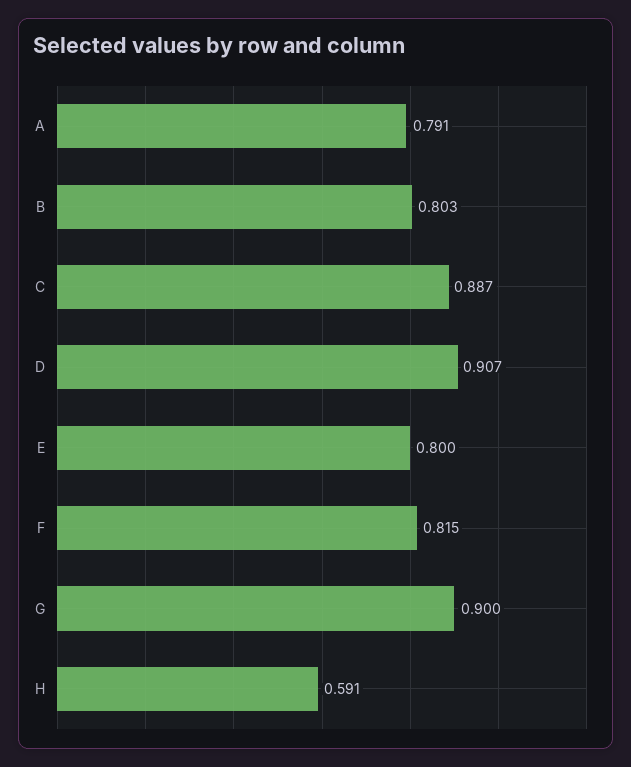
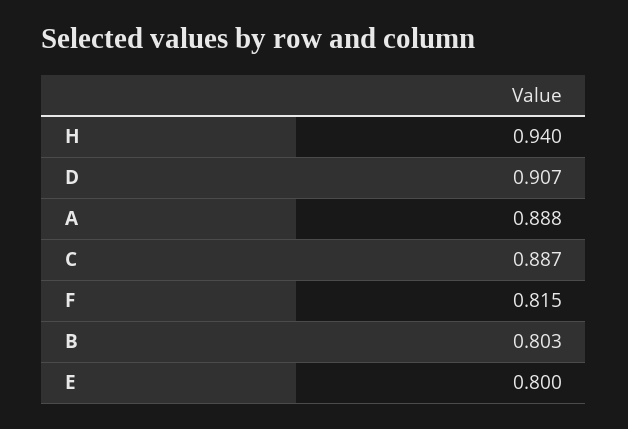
  {
-   "A": 0.791,
+   "A": 0.888,
    "B": 0.803,
    "C": 0.887,
    "D": 0.907,
    "E": 0.8,
    "F": 0.815,
-   "G": 0.9,
-   "H": 0.591
+   "H": 0.94
  }

